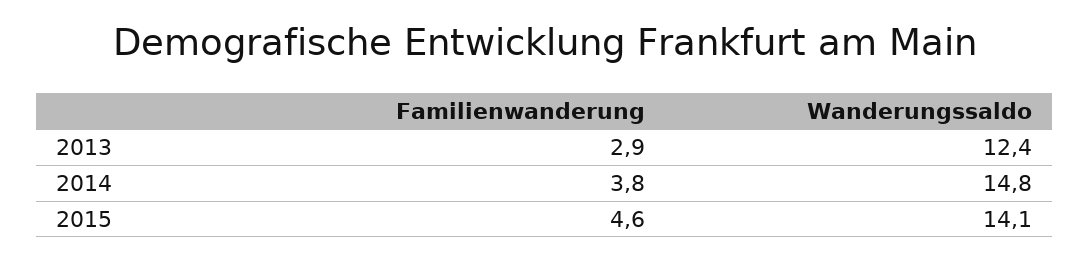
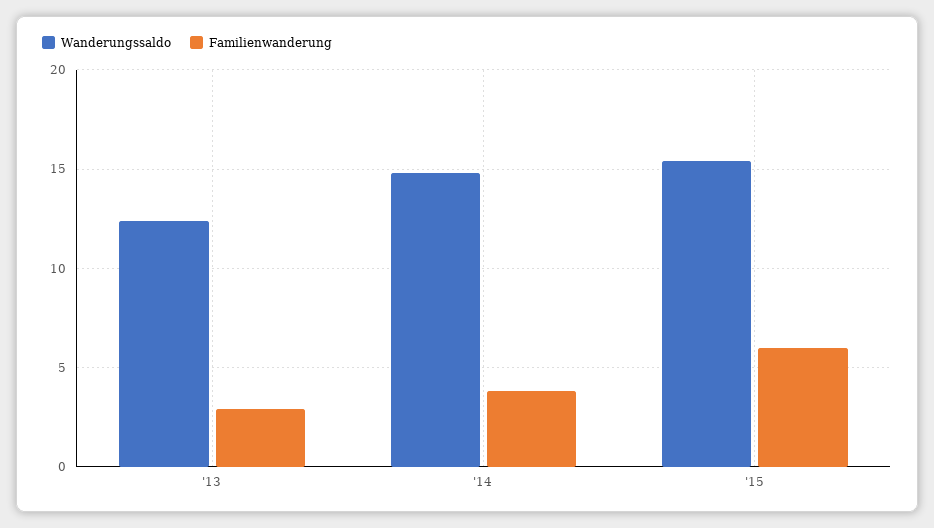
  {
    "Familienwanderung": {
      "2013": 2.9,
      "2014": 3.8,
-     "2015": 4.6
+     "2015": 6
    },
    "Wanderungssaldo": {
      "2013": 12.4,
      "2014": 14.8,
-     "2015": 14.1
+     "2015": 15.5
    }
  }

